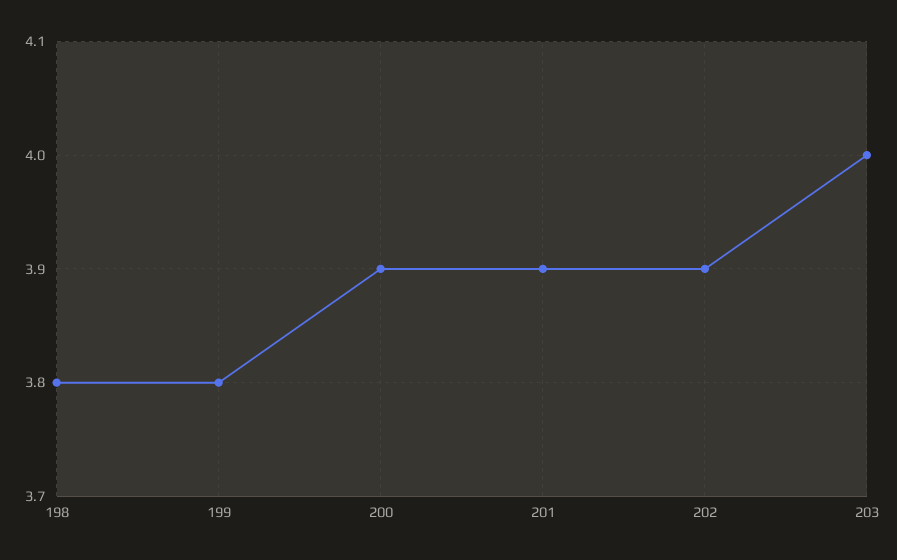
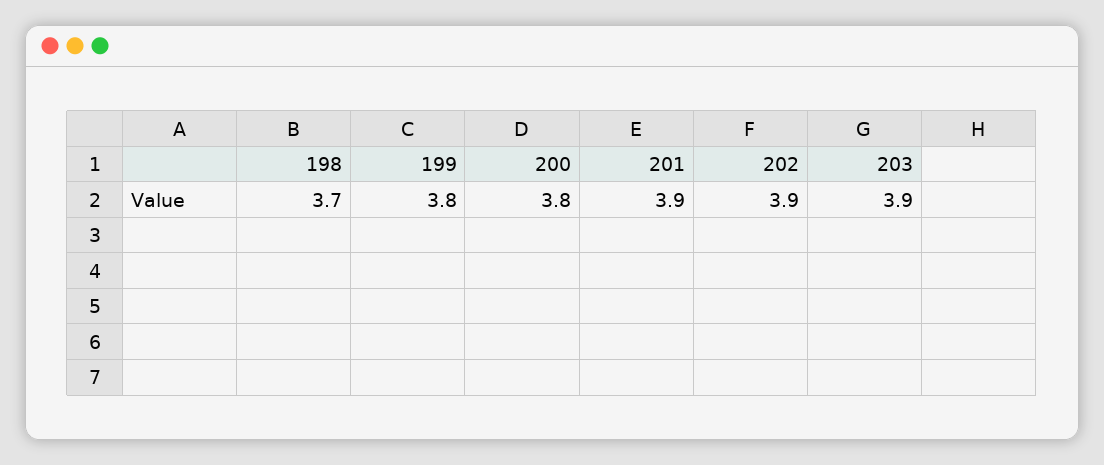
  {
-   "198": 3.8,
+   "198": 3.7,
    "199": 3.8,
-   "200": 3.9,
+   "200": 3.8,
    "201": 3.9,
    "202": 3.9,
-   "203": 4
+   "203": 3.9
  }

